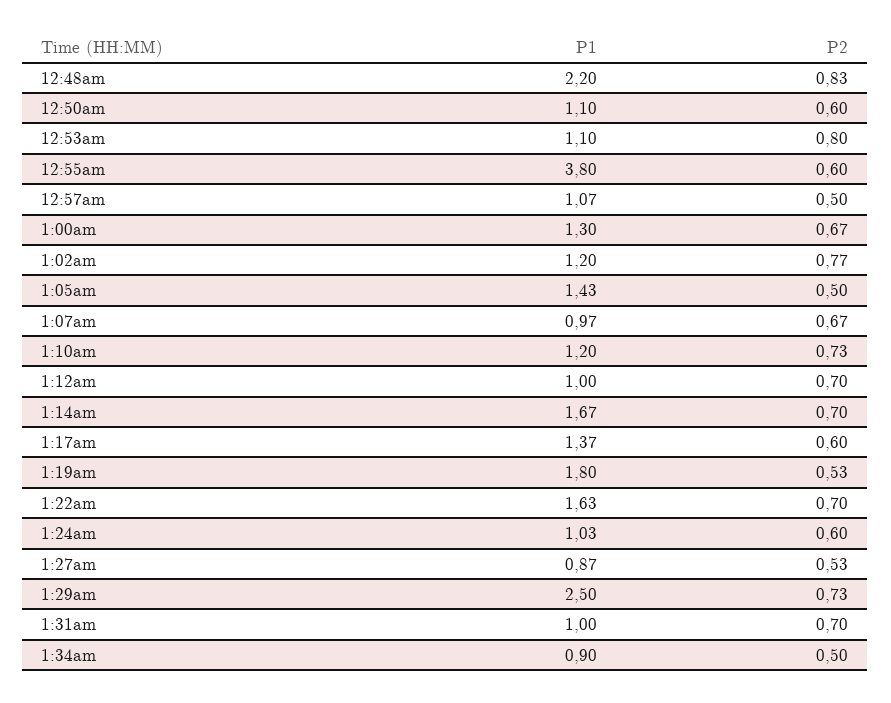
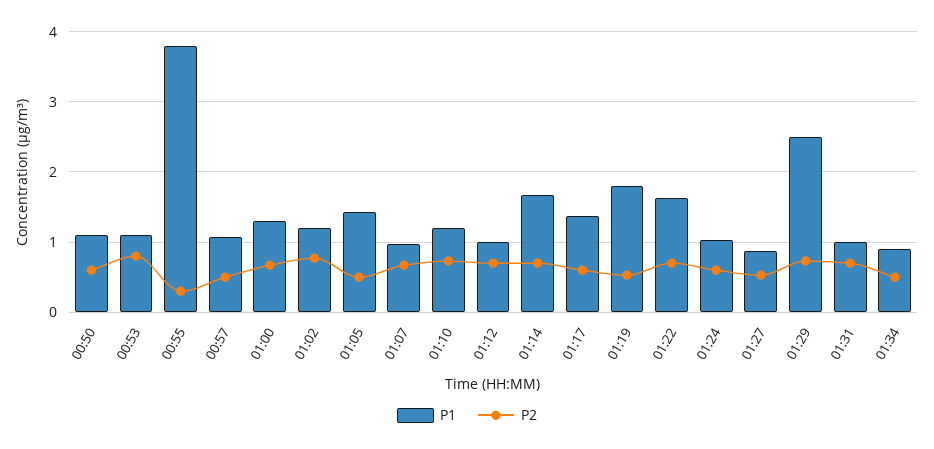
  {
    "P1": {
-     "12:48am": 2.2,
      "12:50am": 1.1,
      "12:53am": 1.1,
      "12:55am": 3.8,
      "12:57am": 1.07,
      "1:00am": 1.3,
      "1:02am": 1.2,
      "1:05am": 1.43,
      "1:07am": 0.97,
      "1:10am": 1.2,
      "1:12am": 1,
      "1:14am": 1.67,
      "1:17am": 1.37,
      "1:19am": 1.8,
      "1:22am": 1.63,
      "1:24am": 1.03,
      "1:27am": 0.87,
      "1:29am": 2.5,
      "1:31am": 1,
      "1:34am": 0.9
    },
    "P2": {
-     "12:48am": 0.83,
      "12:50am": 0.6,
      "12:53am": 0.8,
-     "12:55am": 0.6,
+     "12:55am": 0.3,
      "12:57am": 0.5,
      "1:00am": 0.67,
      "1:02am": 0.77,
      "1:05am": 0.5,
      "1:07am": 0.67,
      "1:10am": 0.73,
      "1:12am": 0.7,
      "1:14am": 0.7,
      "1:17am": 0.6,
      "1:19am": 0.53,
      "1:22am": 0.7,
      "1:24am": 0.6,
      "1:27am": 0.53,
      "1:29am": 0.73,
      "1:31am": 0.7,
      "1:34am": 0.5
    }
  }

